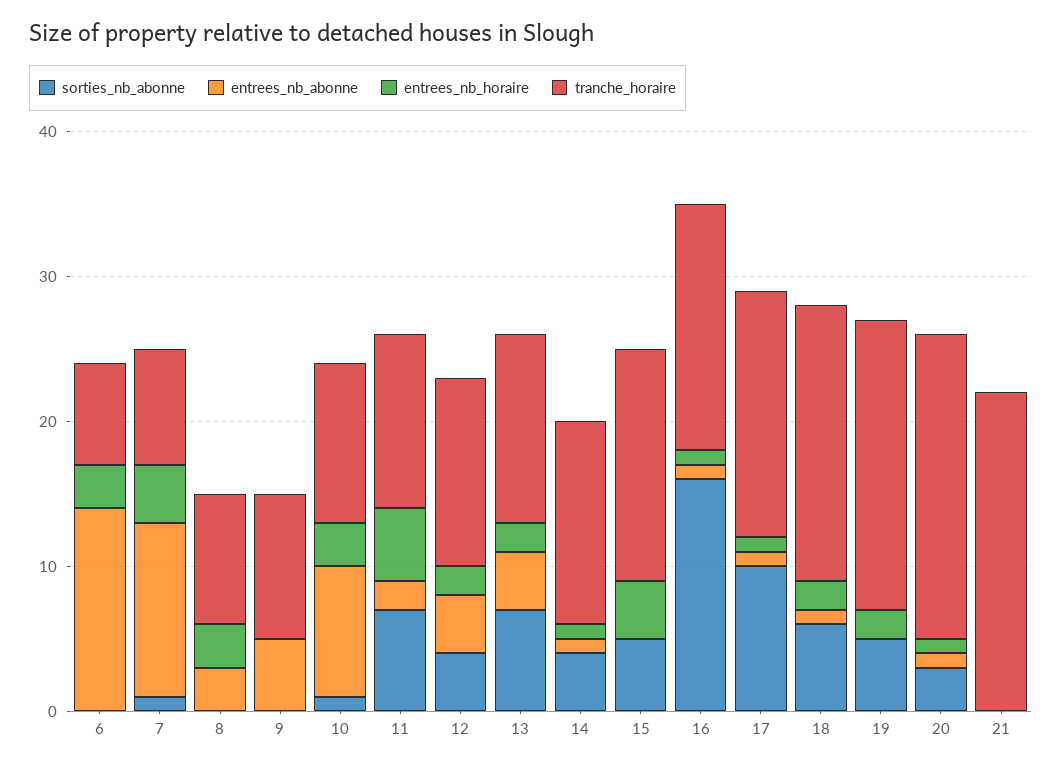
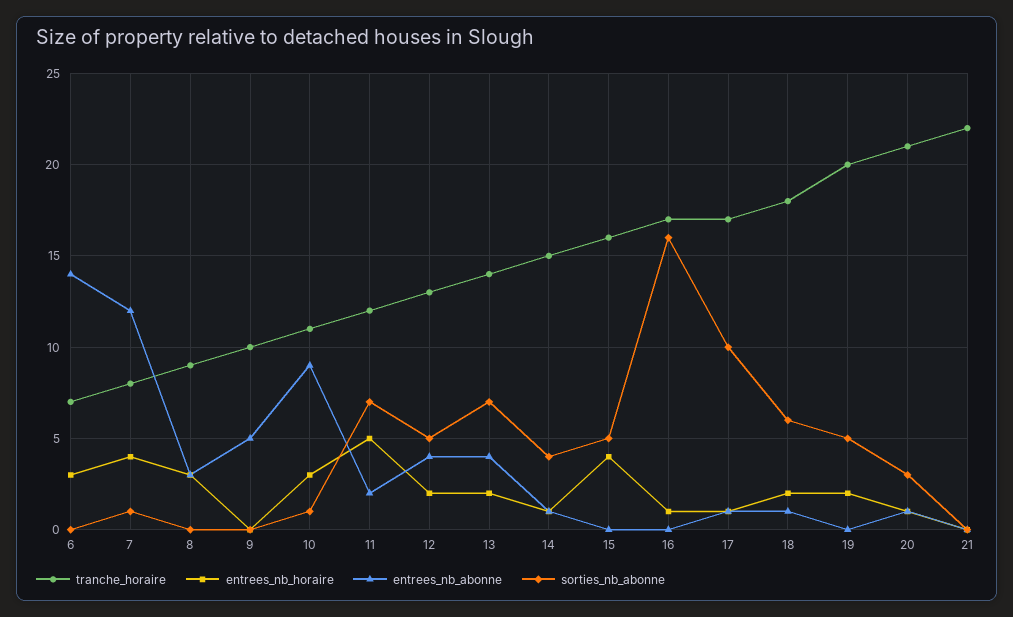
  {
    "sorties_nb_abonne": {
      "6": 0,
      "7": 1,
      "8": 0,
      "9": 0,
      "10": 1,
      "11": 7,
-     "12": 4,
+     "12": 5,
      "13": 7,
      "14": 4,
      "15": 5,
      "16": 16,
      "17": 10,
      "18": 6,
      "19": 5,
      "20": 3,
      "21": 0
    },
    "entrees_nb_abonne": {
      "6": 14,
      "7": 12,
      "8": 3,
      "9": 5,
      "10": 9,
      "11": 2,
      "12": 4,
      "13": 4,
      "14": 1,
      "15": 0,
-     "16": 1,
+     "16": 0,
      "17": 1,
      "18": 1,
      "19": 0,
      "20": 1,
      "21": 0
    },
    "entrees_nb_horaire": {
      "6": 3,
      "7": 4,
      "8": 3,
      "9": 0,
      "10": 3,
      "11": 5,
      "12": 2,
      "13": 2,
      "14": 1,
      "15": 4,
      "16": 1,
      "17": 1,
      "18": 2,
      "19": 2,
      "20": 1,
      "21": 0
    },
    "tranche_horaire": {
      "6": 7,
      "7": 8,
      "8": 9,
      "9": 10,
      "10": 11,
      "11": 12,
      "12": 13,
-     "13": 13,
+     "13": 14,
-     "14": 14,
+     "14": 15,
      "15": 16,
      "16": 17,
      "17": 17,
-     "18": 19,
+     "18": 18,
      "19": 20,
      "20": 21,
      "21": 22
    }
  }

